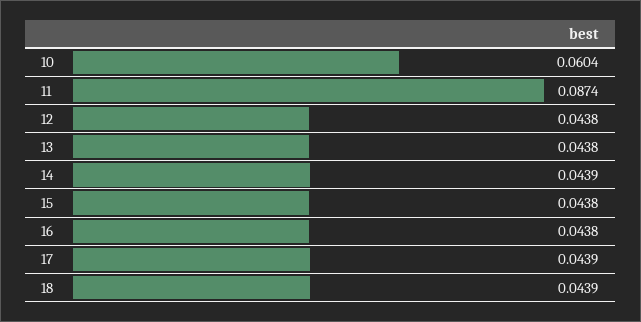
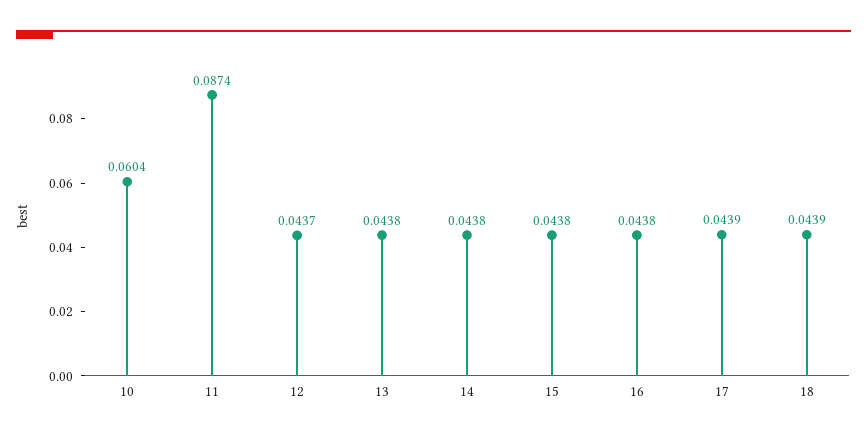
  {
    "10": 0.0604,
    "11": 0.0874,
-   "12": 0.0438,
+   "12": 0.0437,
    "13": 0.0438,
-   "14": 0.0439,
+   "14": 0.0438,
    "15": 0.0438,
    "16": 0.0438,
    "17": 0.0439,
    "18": 0.0439
  }

